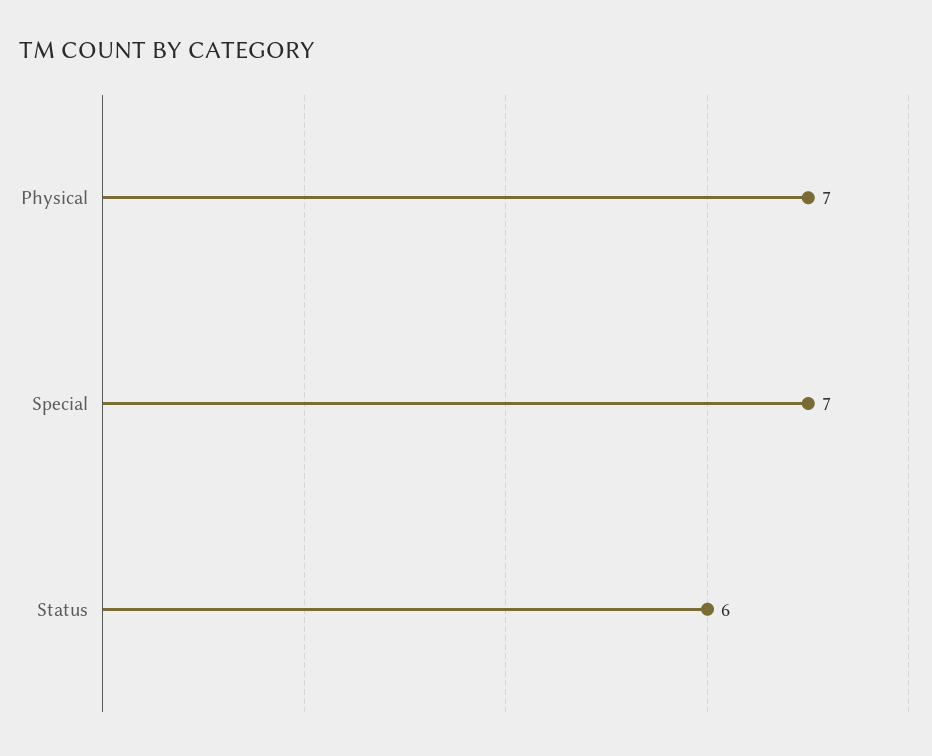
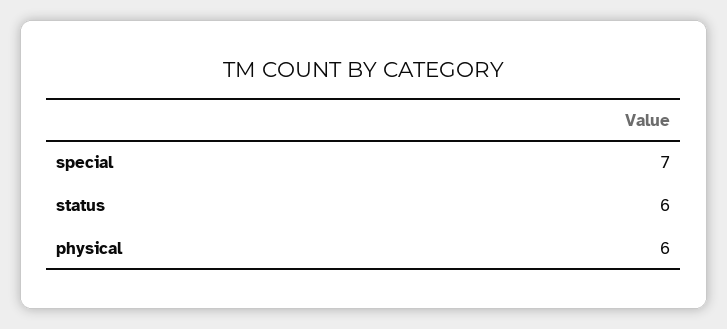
  {
-   "Physical": 7,
+   "Physical": 6,
    "Special": 7,
    "Status": 6
  }

